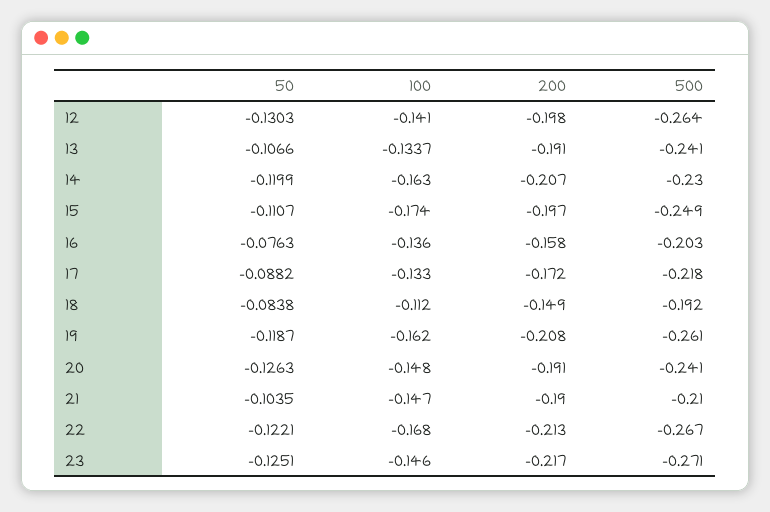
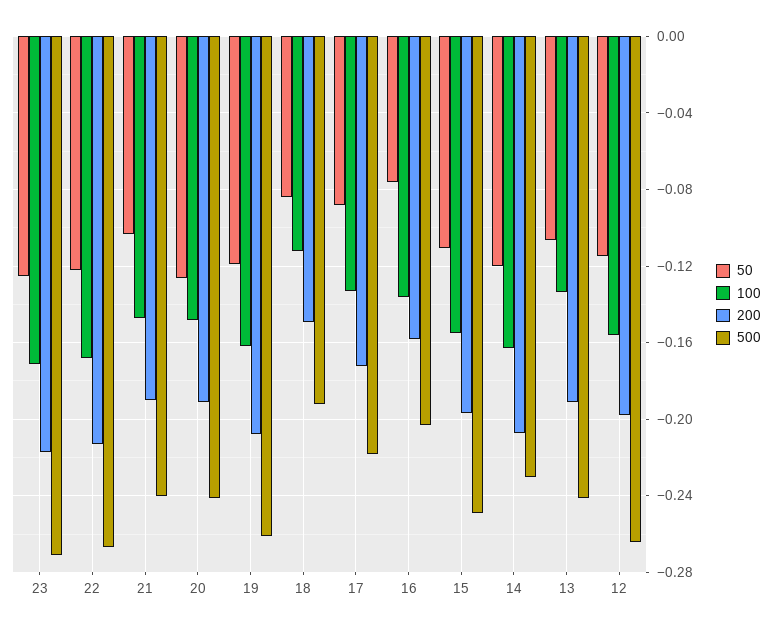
  {
    "50": {
-     "12": -0.1303,
+     "12": -0.115,
      "13": -0.1066,
      "14": -0.1199,
      "15": -0.1107,
      "16": -0.0763,
      "17": -0.0882,
      "18": -0.0838,
      "19": -0.1187,
      "20": -0.1263,
      "21": -0.1035,
      "22": -0.1221,
      "23": -0.1251
    },
    "100": {
-     "12": -0.141,
+     "12": -0.155,
      "13": -0.1337,
      "14": -0.163,
-     "15": -0.174,
+     "15": -0.155,
      "16": -0.136,
      "17": -0.133,
      "18": -0.112,
      "19": -0.162,
      "20": -0.148,
      "21": -0.147,
      "22": -0.168,
-     "23": -0.146
+     "23": -0.17
    },
    "200": {
      "12": -0.198,
      "13": -0.191,
      "14": -0.207,
      "15": -0.197,
      "16": -0.158,
      "17": -0.172,
      "18": -0.149,
      "19": -0.208,
      "20": -0.191,
      "21": -0.19,
      "22": -0.213,
      "23": -0.217
    },
    "500": {
      "12": -0.264,
      "13": -0.241,
      "14": -0.23,
      "15": -0.249,
      "16": -0.203,
      "17": -0.218,
      "18": -0.192,
      "19": -0.261,
      "20": -0.241,
-     "21": -0.21,
+     "21": -0.24,
      "22": -0.267,
      "23": -0.271
    }
  }

